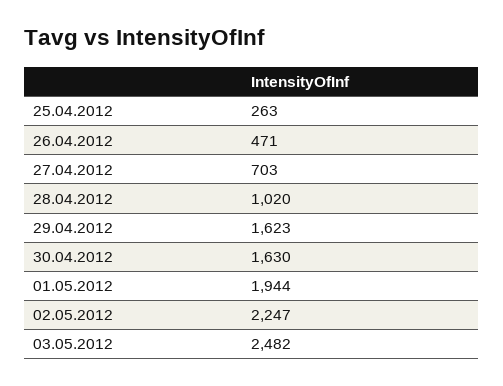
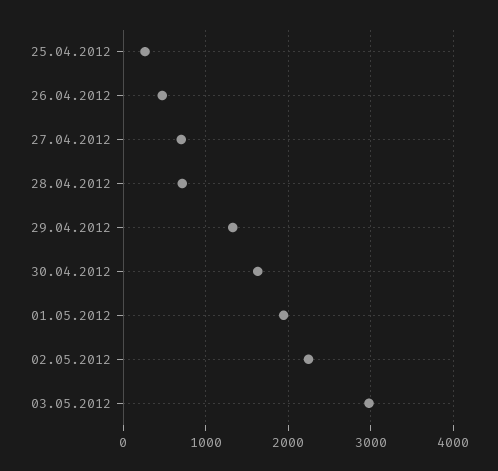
  {
    "25.04.2012": 263,
    "26.04.2012": 471,
    "27.04.2012": 703,
-   "28.04.2012": 1020,
+   "28.04.2012": 700,
-   "29.04.2012": 1623,
+   "29.04.2012": 1300,
    "30.04.2012": 1630,
    "01.05.2012": 1944,
    "02.05.2012": 2247,
-   "03.05.2012": 2482
+   "03.05.2012": 3000
  }

